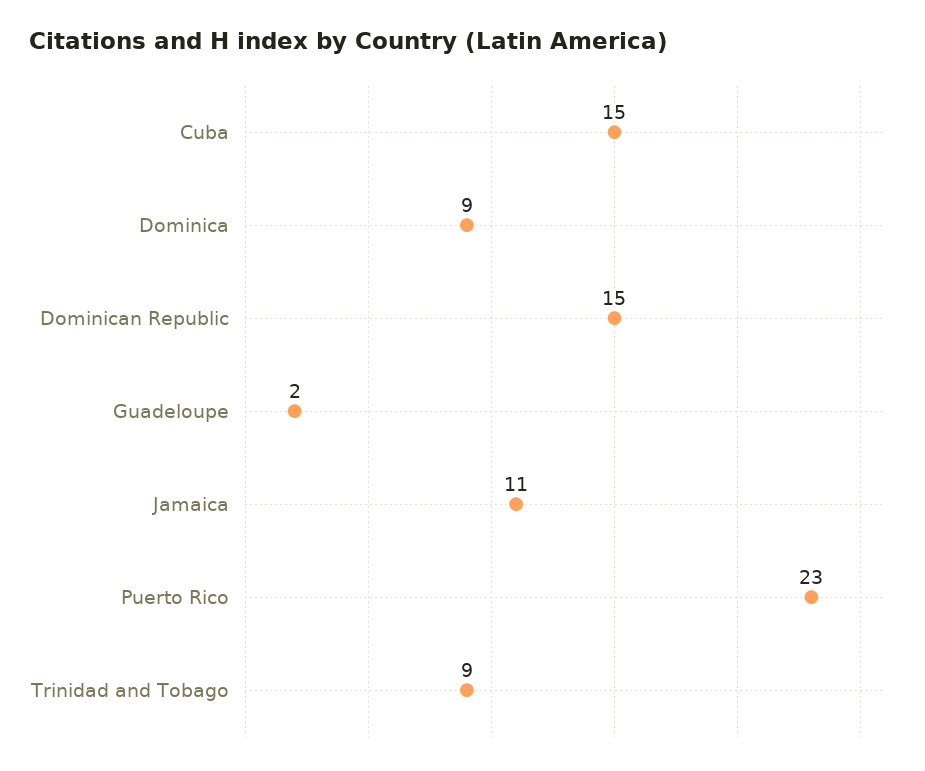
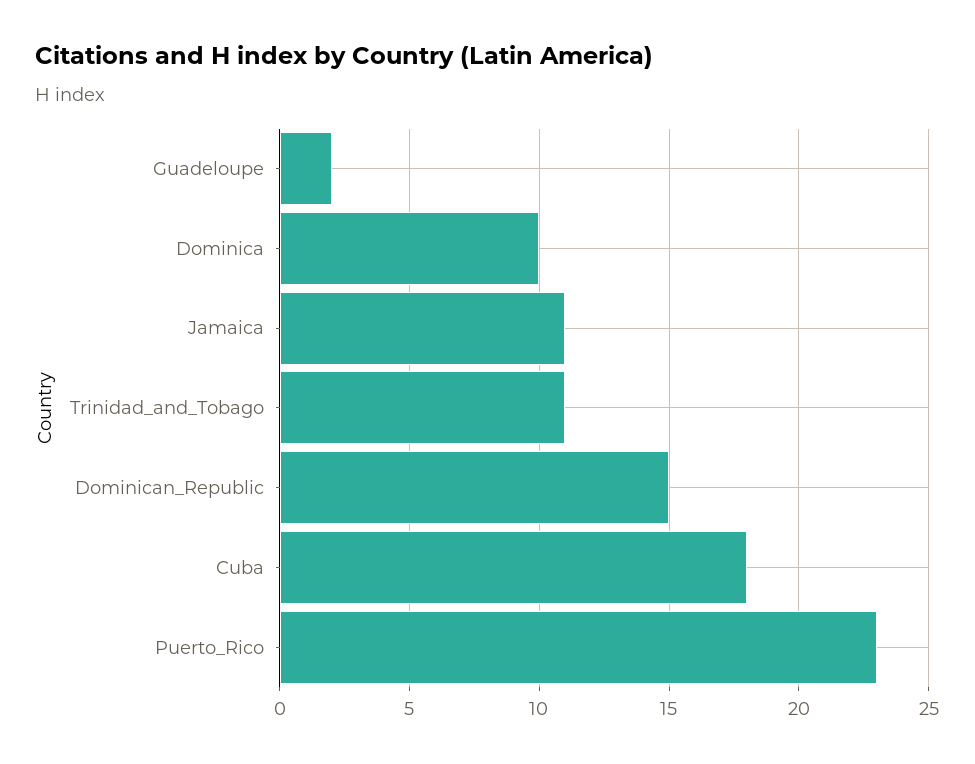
  {
-   "Cuba": 15,
+   "Cuba": 18,
-   "Dominica": 9,
+   "Dominica": 10,
    "Dominican Republic": 15,
    "Guadeloupe": 2,
    "Jamaica": 11,
    "Puerto Rico": 23,
-   "Trinidad and Tobago": 9
+   "Trinidad and Tobago": 11
  }

